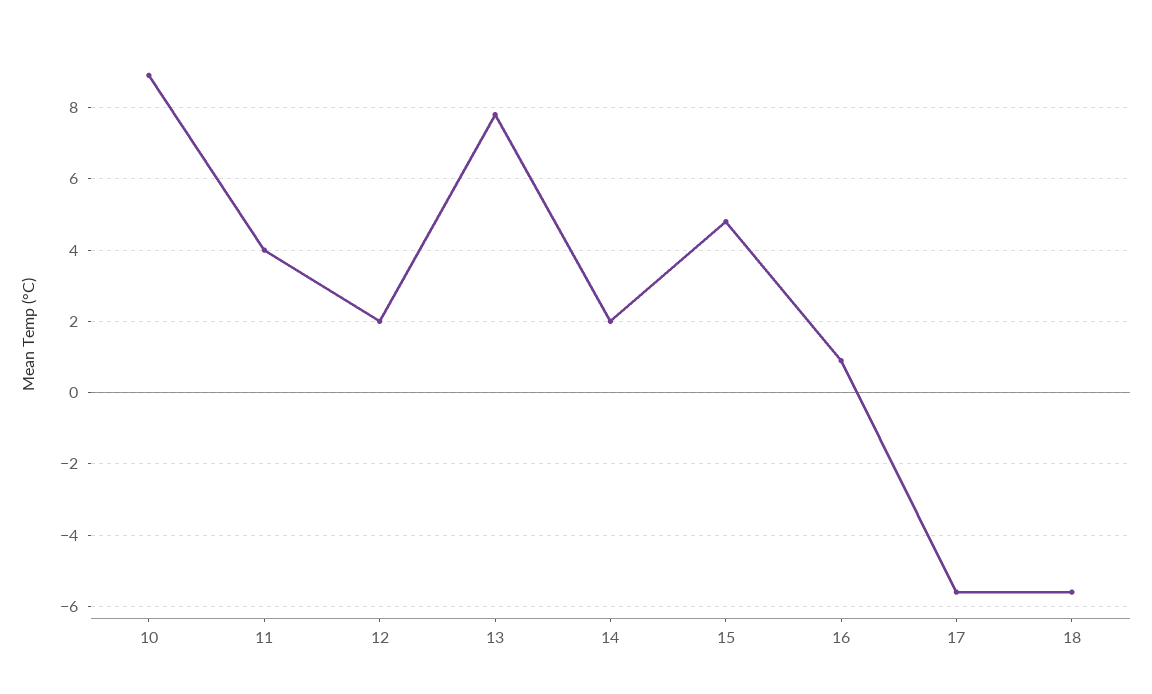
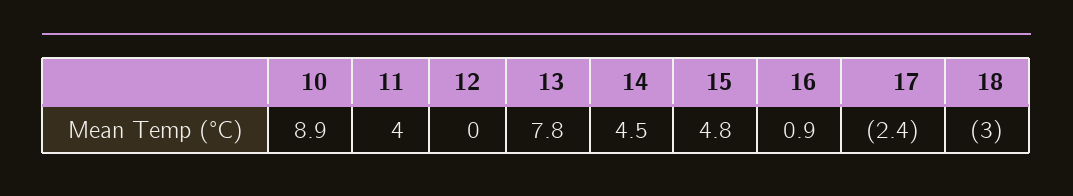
  {
    "10": 8.9,
    "11": 4,
-   "12": 2,
+   "12": 0,
    "13": 7.8,
-   "14": 2,
+   "14": 4.5,
    "15": 4.8,
    "16": 0.9,
-   "17": -5.5,
+   "17": -2.4,
-   "18": -5.5
+   "18": -3
  }

